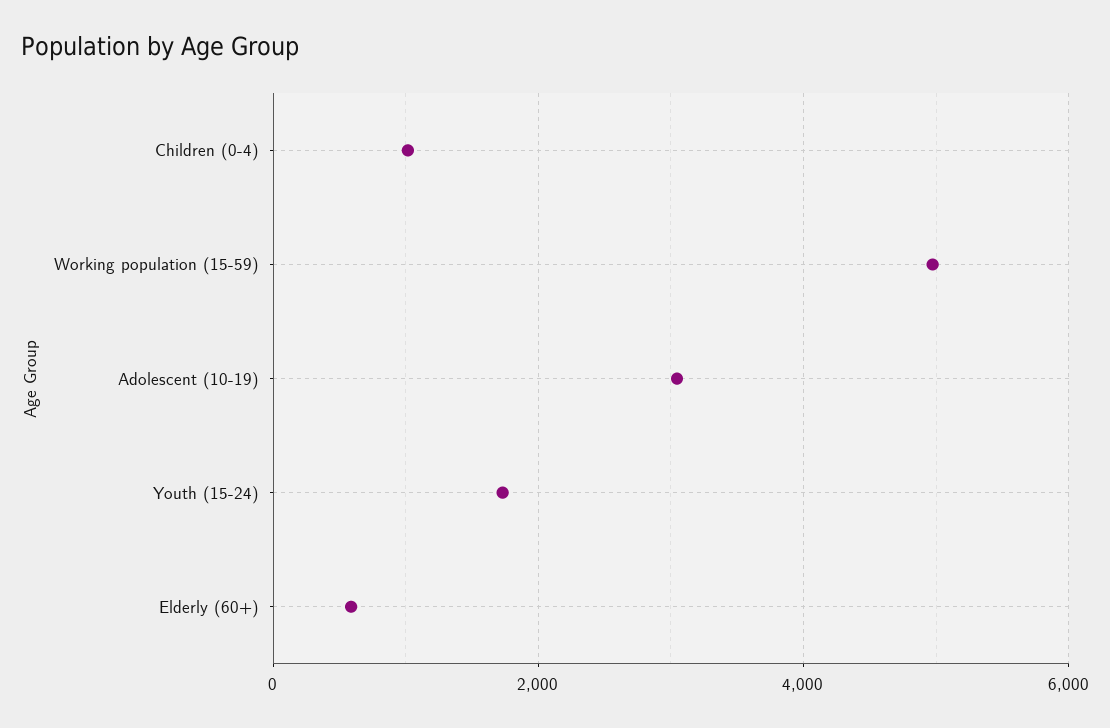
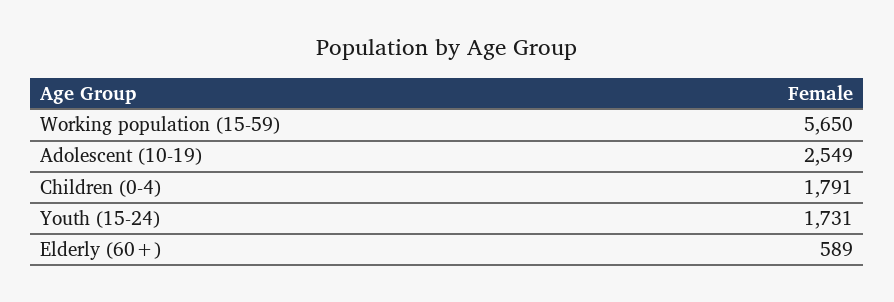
  {
-   "Children (0-4)": 1000,
+   "Children (0-4)": 1791,
-   "Working population (15-59)": 5000,
+   "Working population (15-59)": 5650,
-   "Adolescent (10-19)": 3000,
+   "Adolescent (10-19)": 2549,
    "Youth (15-24)": 1731,
    "Elderly (60+)": 589
  }

